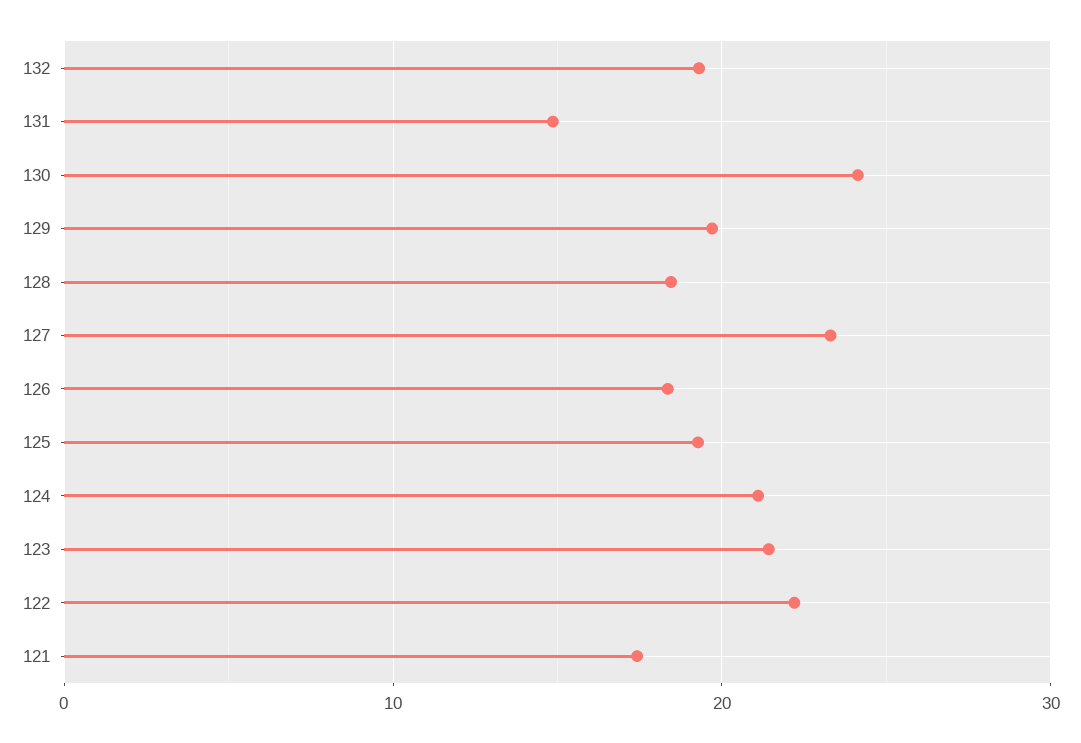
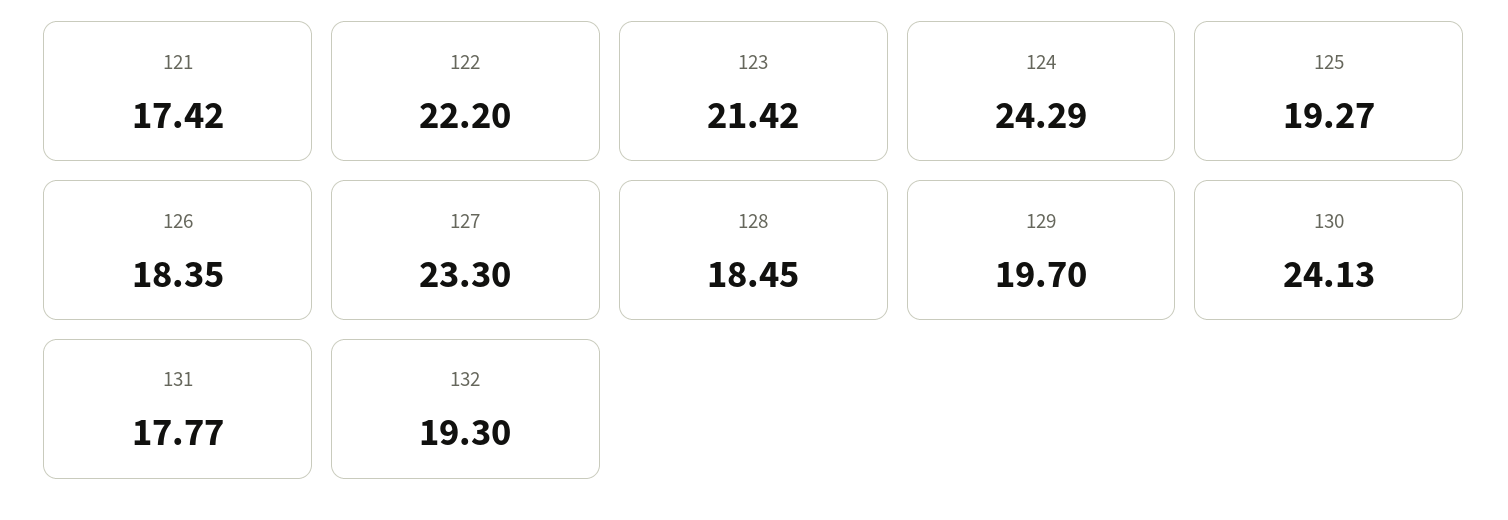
  {
    "132": 19.3,
-   "131": 15,
+   "131": 17.77,
    "130": 24.13,
    "129": 19.7,
    "128": 18.45,
    "127": 23.3,
    "126": 18.35,
    "125": 19.27,
-   "124": 21,
+   "124": 24.29,
    "123": 21.42,
    "122": 22.2,
    "121": 17.42
  }

